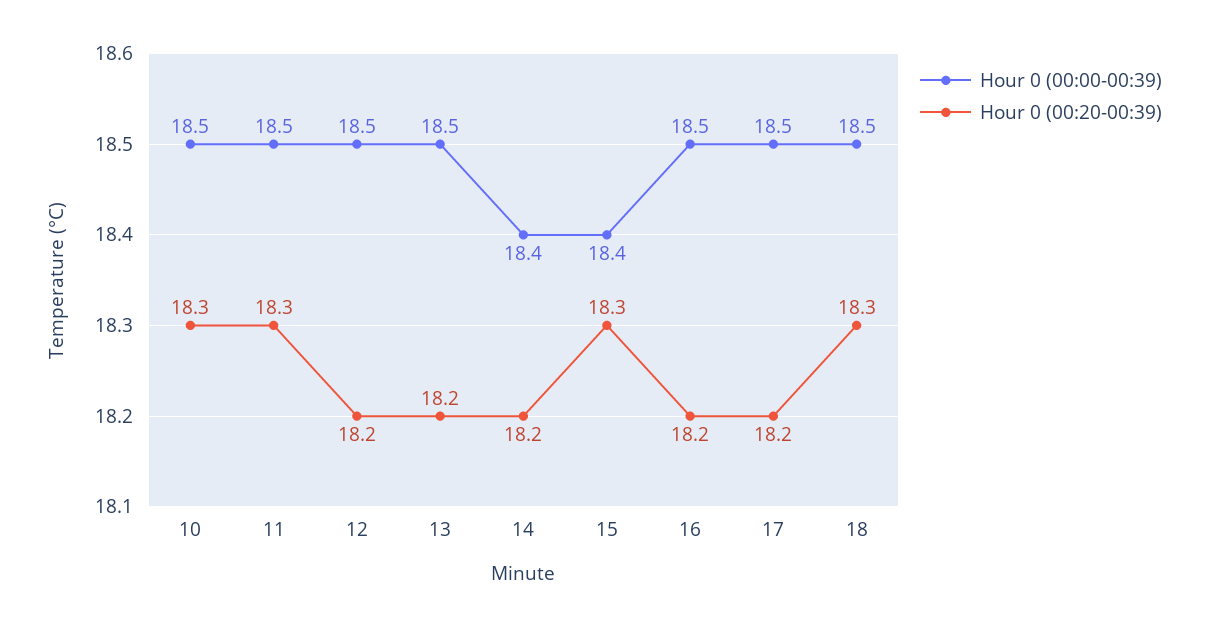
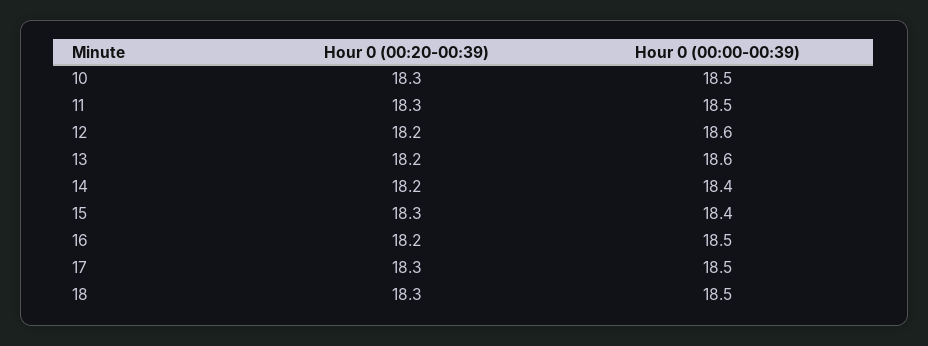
  {
    "Hour 0 (00:00-00:39)": {
      "10": 18.5,
      "11": 18.5,
-     "12": 18.5,
+     "12": 18.6,
-     "13": 18.5,
+     "13": 18.6,
      "14": 18.4,
      "15": 18.4,
      "16": 18.5,
      "17": 18.5,
      "18": 18.5
    },
    "Hour 0 (00:20-00:39)": {
      "10": 18.3,
      "11": 18.3,
      "12": 18.2,
      "13": 18.2,
      "14": 18.2,
      "15": 18.3,
      "16": 18.2,
-     "17": 18.2,
+     "17": 18.3,
      "18": 18.3
    }
  }

